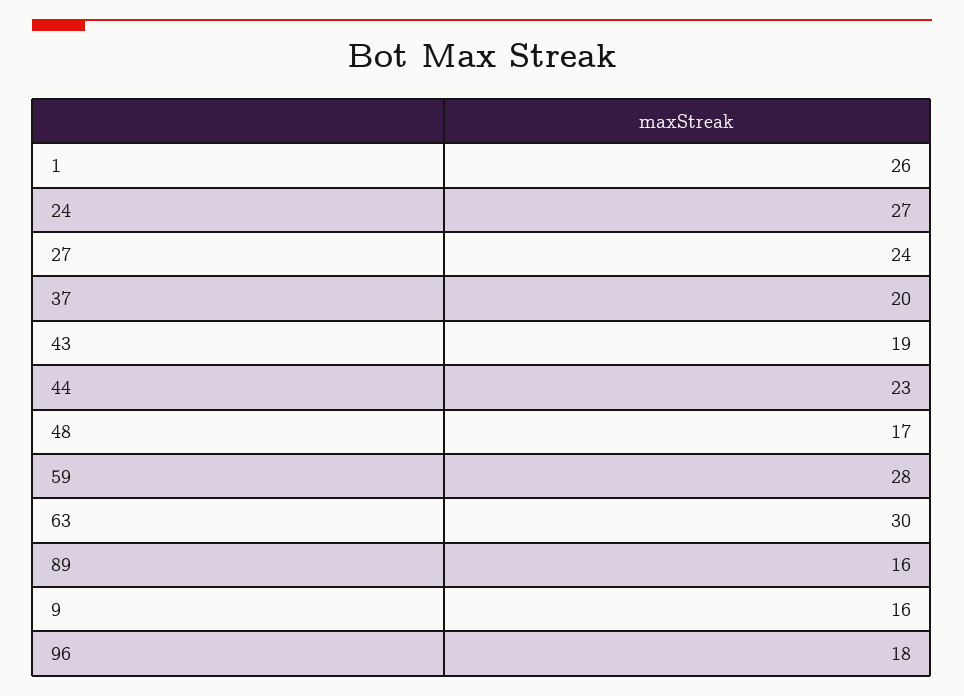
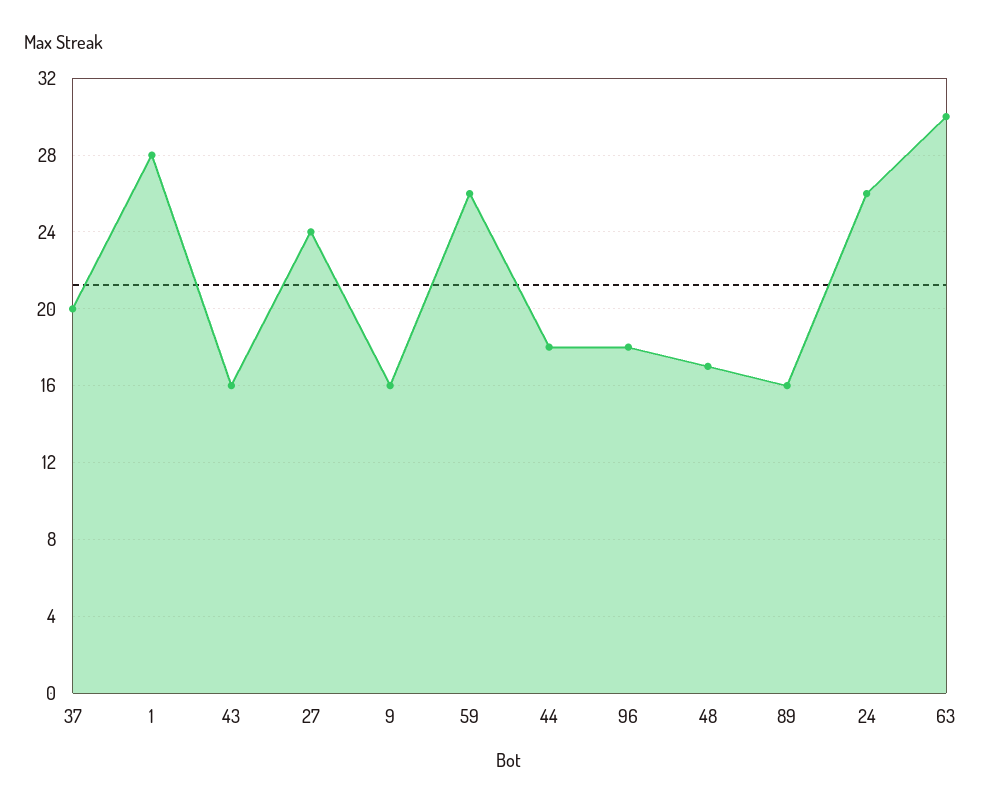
  {
-   "1": 26,
+   "1": 28,
-   "24": 27,
+   "24": 26,
    "27": 24,
    "37": 20,
-   "43": 19,
+   "43": 16,
-   "44": 23,
+   "44": 18,
    "48": 17,
-   "59": 28,
+   "59": 26,
    "63": 30,
    "89": 16,
    "9": 16,
    "96": 18
  }

